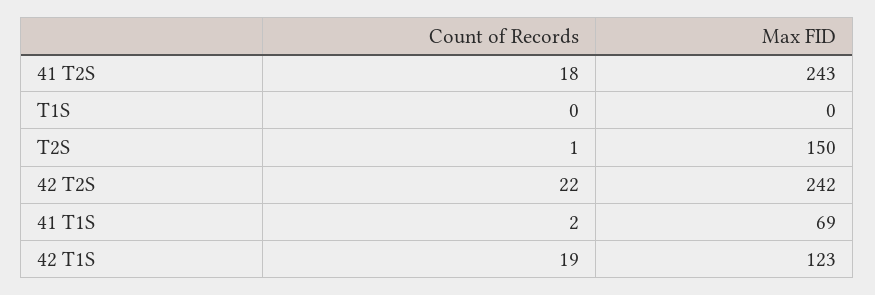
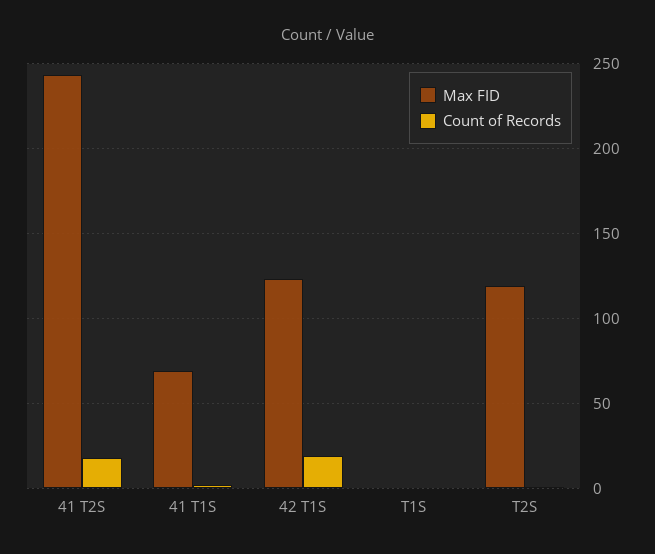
  {
    "Count of Records": {
      "41 T2S": 18,
      "T1S": 0,
      "T2S": 1,
-     "42 T2S": 22,
      "41 T1S": 2,
      "42 T1S": 19
    },
    "Max FID": {
      "41 T2S": 243,
      "T1S": 0,
-     "T2S": 150,
+     "T2S": 120,
-     "42 T2S": 242,
      "41 T1S": 69,
      "42 T1S": 123
    }
  }

